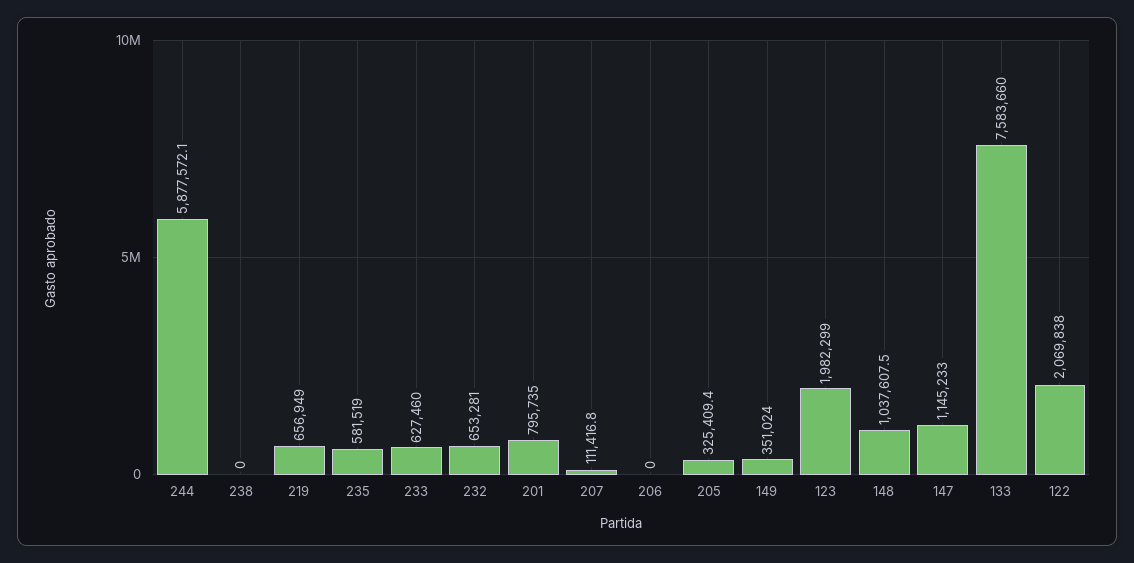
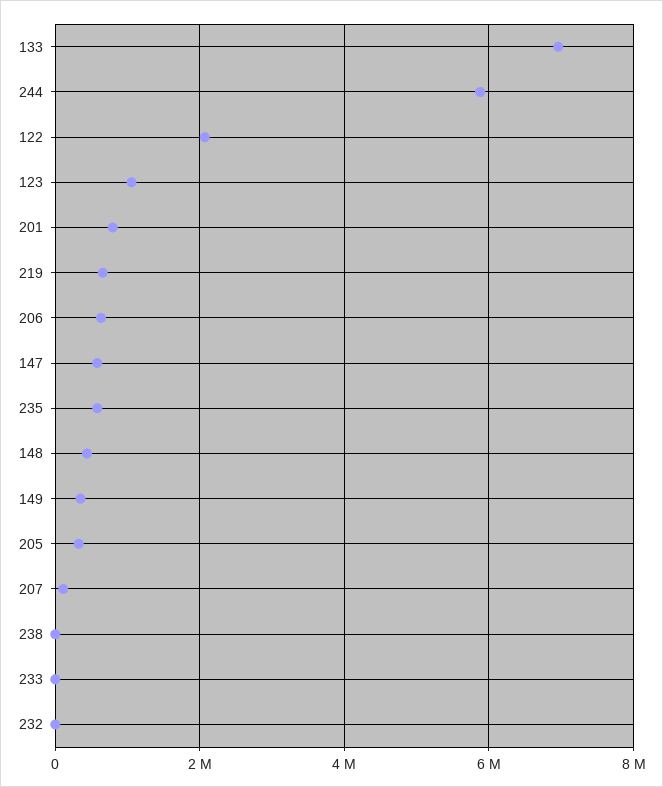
  {
    "244": 5877572.1,
    "238": 0,
    "219": 656949,
    "235": 581519,
-   "233": 627460,
+   "233": 0,
-   "232": 653281,
+   "232": 0,
    "201": 795735,
    "207": 111416.8,
-   "206": 0,
+   "206": 600000,
    "205": 325409.4,
    "149": 351024,
-   "123": 1982299,
+   "123": 1000000,
-   "148": 1037607.5,
+   "148": 400000,
-   "147": 1145233,
+   "147": 600000,
-   "133": 7583660,
+   "133": 7000000,
    "122": 2069838
  }

